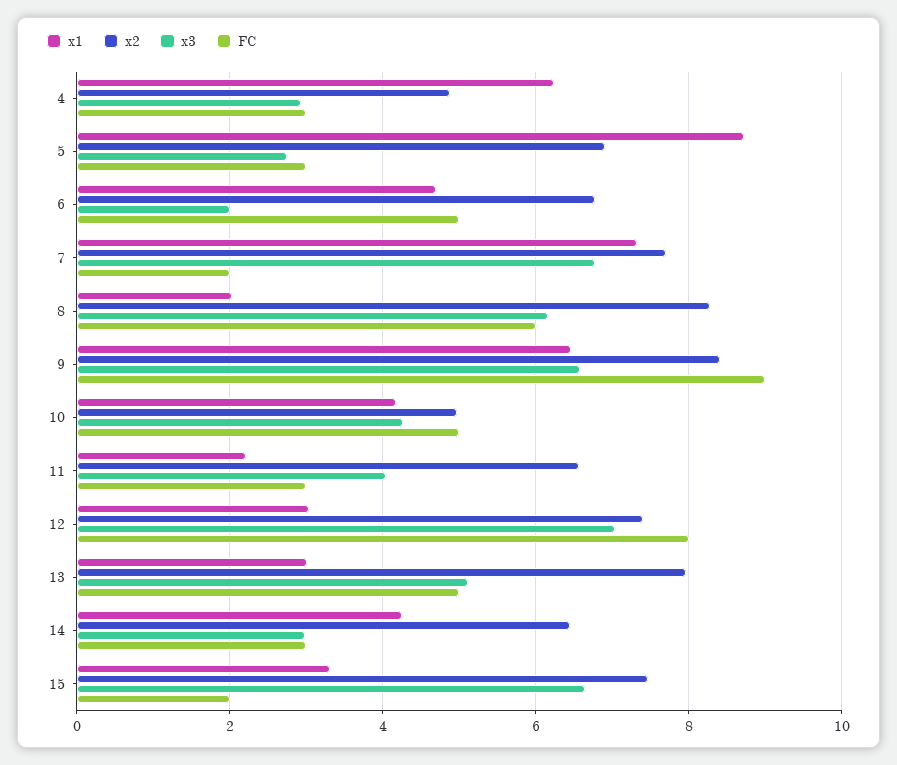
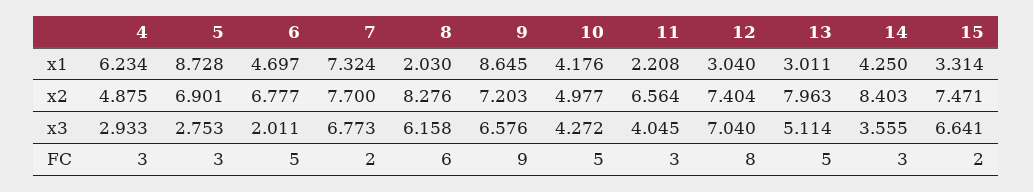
  {
    "x1": {
      "4": 6.234,
      "5": 8.728,
      "6": 4.697,
      "7": 7.324,
      "8": 2.03,
-     "9": 6.4,
+     "9": 8.645,
      "10": 4.176,
      "11": 2.208,
      "12": 3.04,
      "13": 3.011,
      "14": 4.25,
      "15": 3.314
    },
    "x2": {
      "4": 4.875,
      "5": 6.901,
      "6": 6.777,
      "7": 7.7,
      "8": 8.276,
-     "9": 8.4,
+     "9": 7.203,
      "10": 4.977,
      "11": 6.564,
      "12": 7.404,
      "13": 7.963,
-     "14": 6.4,
+     "14": 8.403,
      "15": 7.471
    },
    "x3": {
      "4": 2.933,
      "5": 2.753,
      "6": 2.011,
      "7": 6.773,
      "8": 6.158,
      "9": 6.576,
      "10": 4.272,
      "11": 4.045,
      "12": 7.04,
      "13": 5.114,
-     "14": 3,
+     "14": 3.555,
      "15": 6.641
    },
    "FC": {
      "4": 3,
      "5": 3,
      "6": 5,
      "7": 2,
      "8": 6,
      "9": 9,
      "10": 5,
      "11": 3,
      "12": 8,
      "13": 5,
      "14": 3,
      "15": 2
    }
  }

